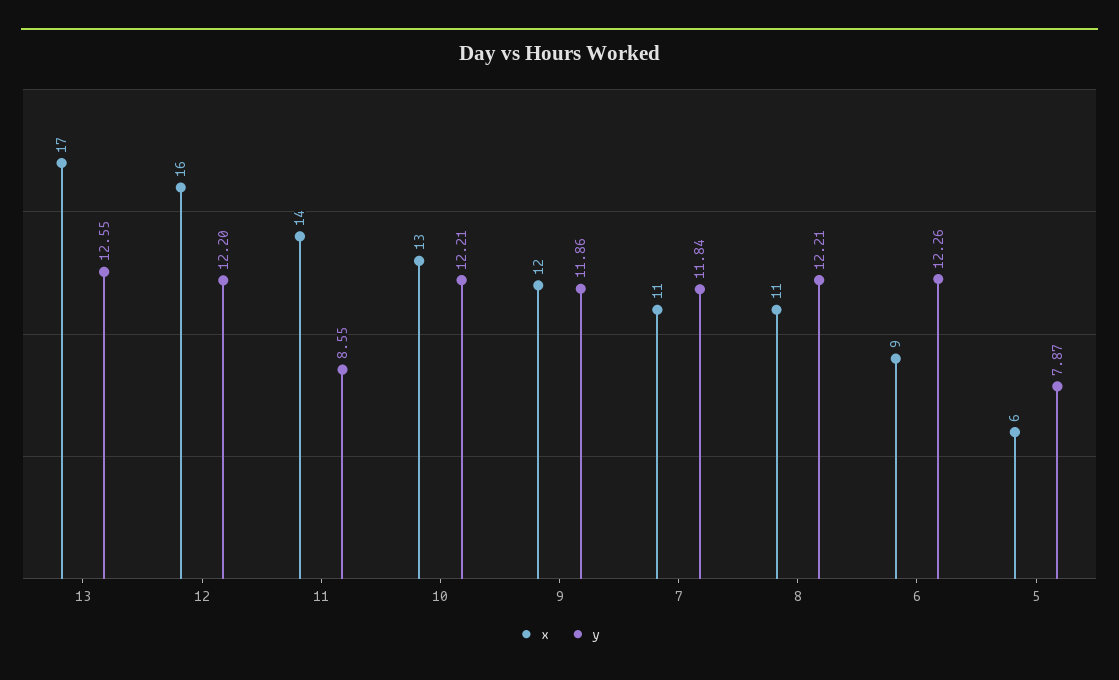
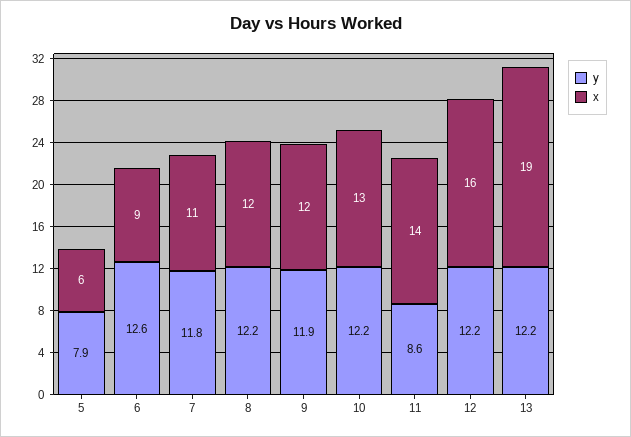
  {
    "x": {
-     "13": 17,
+     "13": 19,
      "12": 16,
      "11": 14,
      "10": 13,
      "9": 12,
      "7": 11,
-     "8": 11,
+     "8": 12,
      "6": 9,
      "5": 6
    },
    "y": {
-     "13": 12.55,
+     "13": 12.2,
      "12": 12.2,
      "11": 8.55,
      "10": 12.21,
      "9": 11.86,
      "7": 11.84,
      "8": 12.21,
-     "6": 12.26,
+     "6": 12.6,
      "5": 7.87
    }
  }

